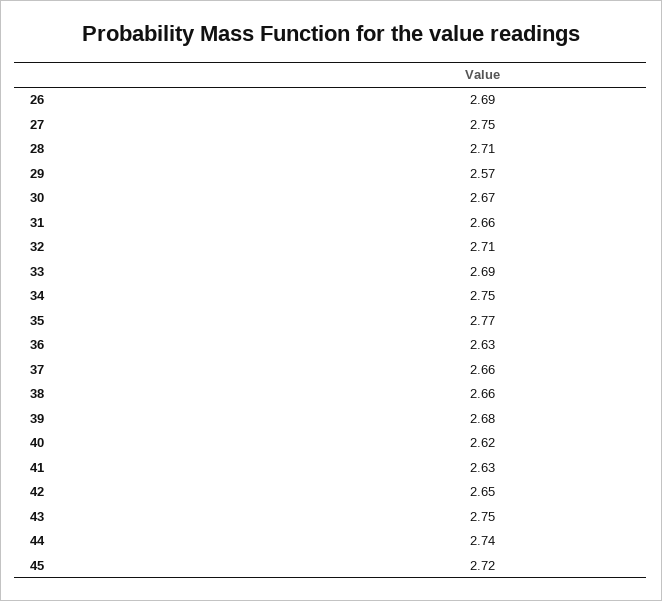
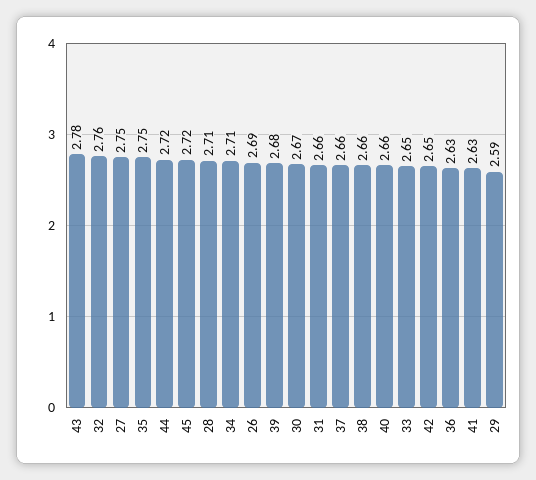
  {
    "26": 2.69,
    "27": 2.75,
    "28": 2.71,
-   "29": 2.57,
+   "29": 2.59,
    "30": 2.67,
    "31": 2.66,
-   "32": 2.71,
+   "32": 2.76,
-   "33": 2.69,
+   "33": 2.65,
-   "34": 2.75,
+   "34": 2.71,
-   "35": 2.77,
+   "35": 2.75,
    "36": 2.63,
    "37": 2.66,
    "38": 2.66,
    "39": 2.68,
-   "40": 2.62,
+   "40": 2.66,
    "41": 2.63,
    "42": 2.65,
-   "43": 2.75,
+   "43": 2.78,
-   "44": 2.74,
+   "44": 2.72,
    "45": 2.72
  }

